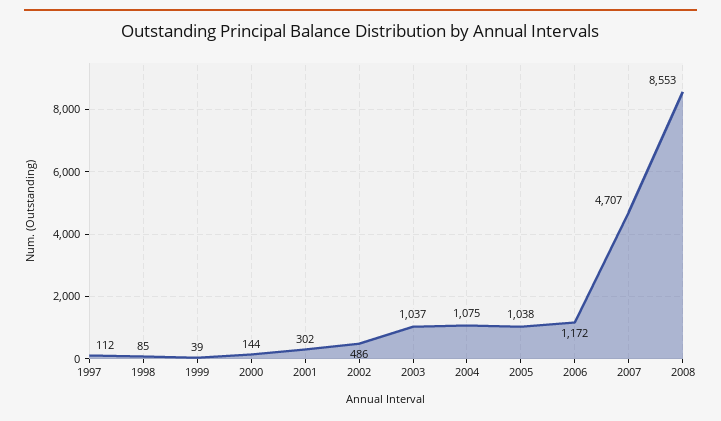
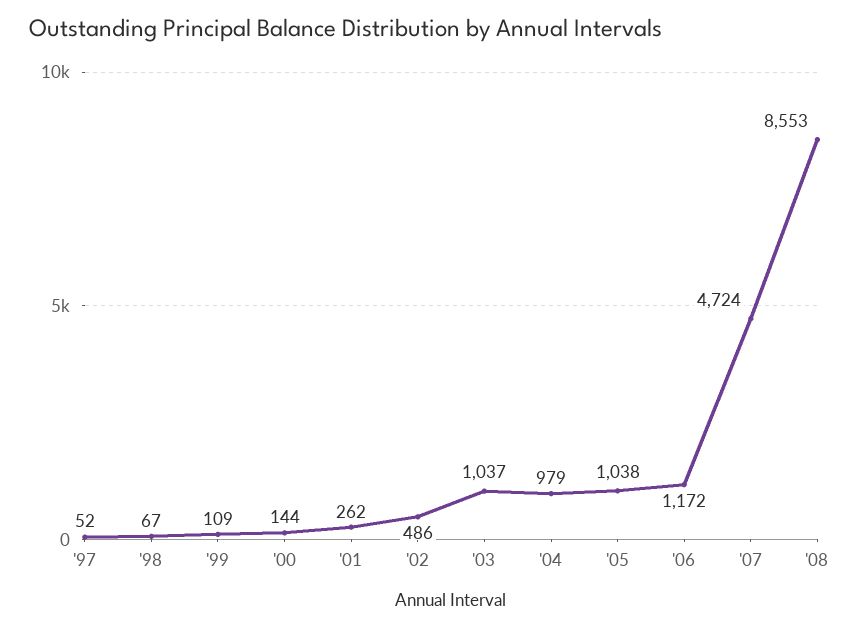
  {
-   "1997": 112,
+   "1997": 52,
-   "1998": 85,
+   "1998": 67,
-   "1999": 39,
+   "1999": 109,
    "2000": 144,
-   "2001": 302,
+   "2001": 262,
    "2002": 486,
    "2003": 1037,
-   "2004": 1075,
+   "2004": 979,
    "2005": 1038,
    "2006": 1172,
-   "2007": 4707,
+   "2007": 4724,
    "2008": 8553
  }

